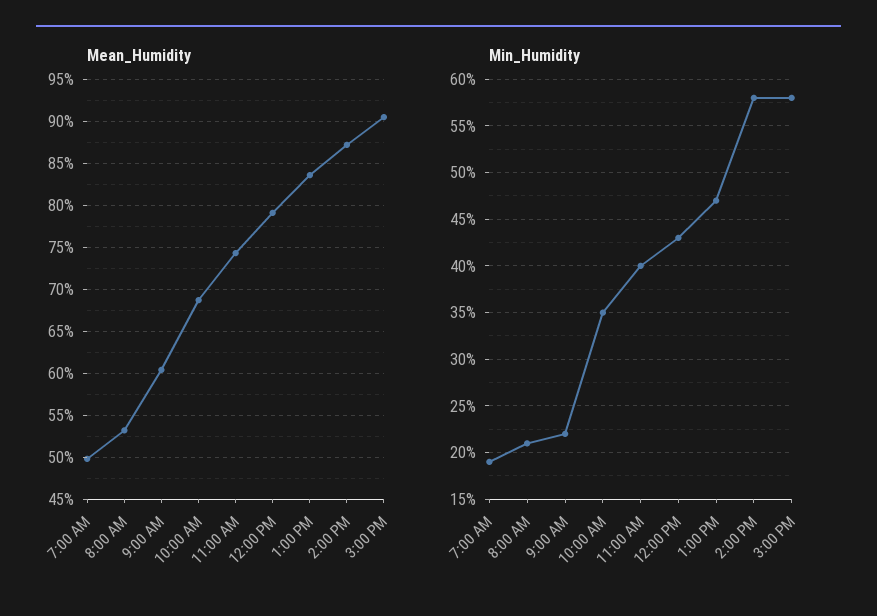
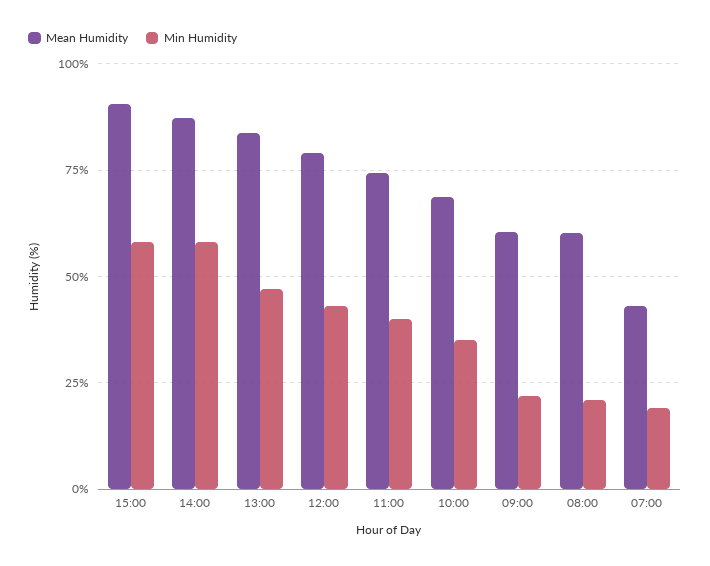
  {
    "Mean_Humidity": {
-     "7:00 AM": 50,
+     "7:00 AM": 42.5,
-     "8:00 AM": 53,
+     "8:00 AM": 60,
      "9:00 AM": 60,
      "10:00 AM": 69,
      "11:00 AM": 74,
      "12:00 PM": 79,
      "1:00 PM": 84,
      "2:00 PM": 87,
      "3:00 PM": 91
    },
    "Min_Humidity": {
      "7:00 AM": 19,
      "8:00 AM": 21,
      "9:00 AM": 22,
      "10:00 AM": 35,
      "11:00 AM": 40,
      "12:00 PM": 43,
      "1:00 PM": 47,
      "2:00 PM": 58,
      "3:00 PM": 58
    }
  }

